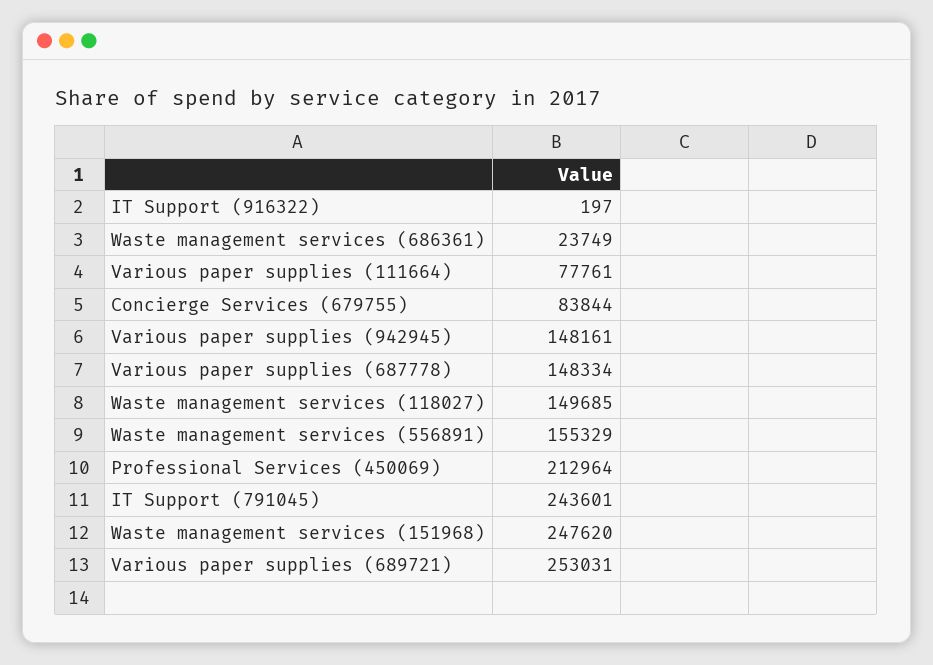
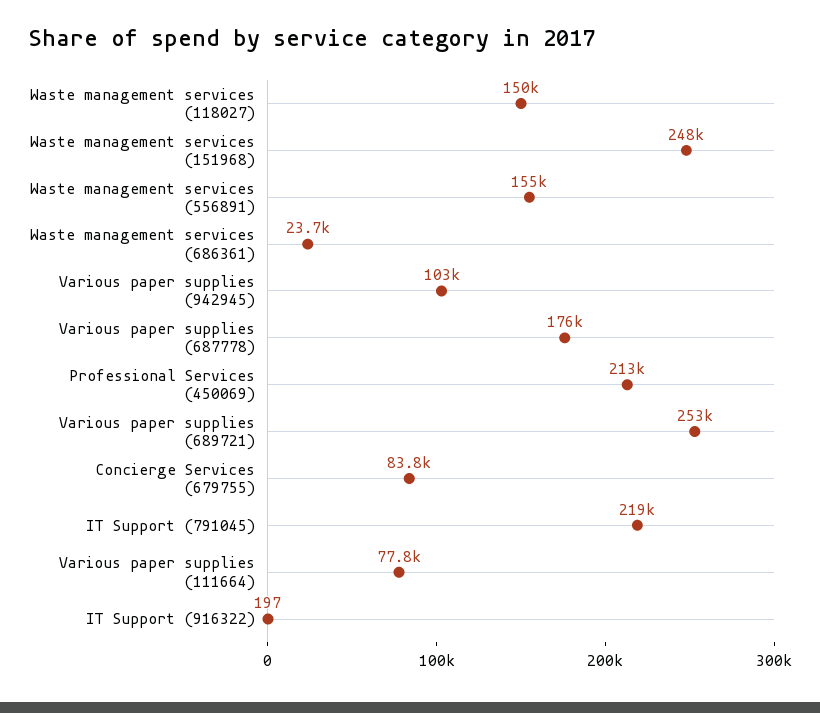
  {
    "IT Support (916322)": 197,
    "Waste management services (686361)": 23749,
    "Various paper supplies (111664)": 77761,
    "Concierge Services (679755)": 83844,
-   "Various paper supplies (942945)": 148161,
+   "Various paper supplies (942945)": 103000,
-   "Various paper supplies (687778)": 148334,
+   "Various paper supplies (687778)": 176000,
    "Waste management services (118027)": 149685,
    "Waste management services (556891)": 155329,
    "Professional Services (450069)": 212964,
-   "IT Support (791045)": 243601,
+   "IT Support (791045)": 219000,
    "Waste management services (151968)": 247620,
    "Various paper supplies (689721)": 253031
  }

